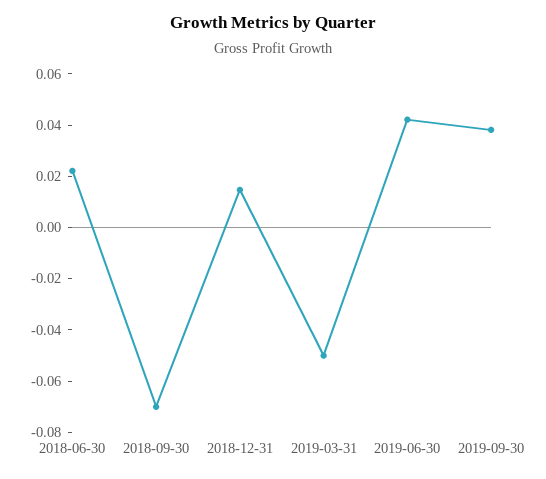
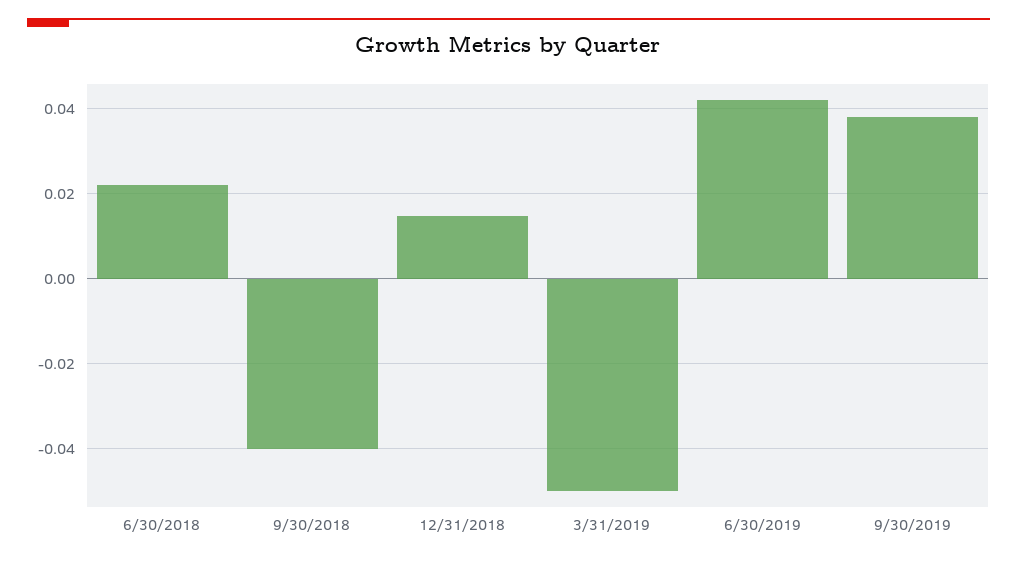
  {
    "2018-06-30": 0.022,
-   "2018-09-30": -0.07,
+   "2018-09-30": -0.04,
    "2018-12-31": 0.014,
    "2019-03-31": -0.05,
    "2019-06-30": 0.042,
    "2019-09-30": 0.038
  }

